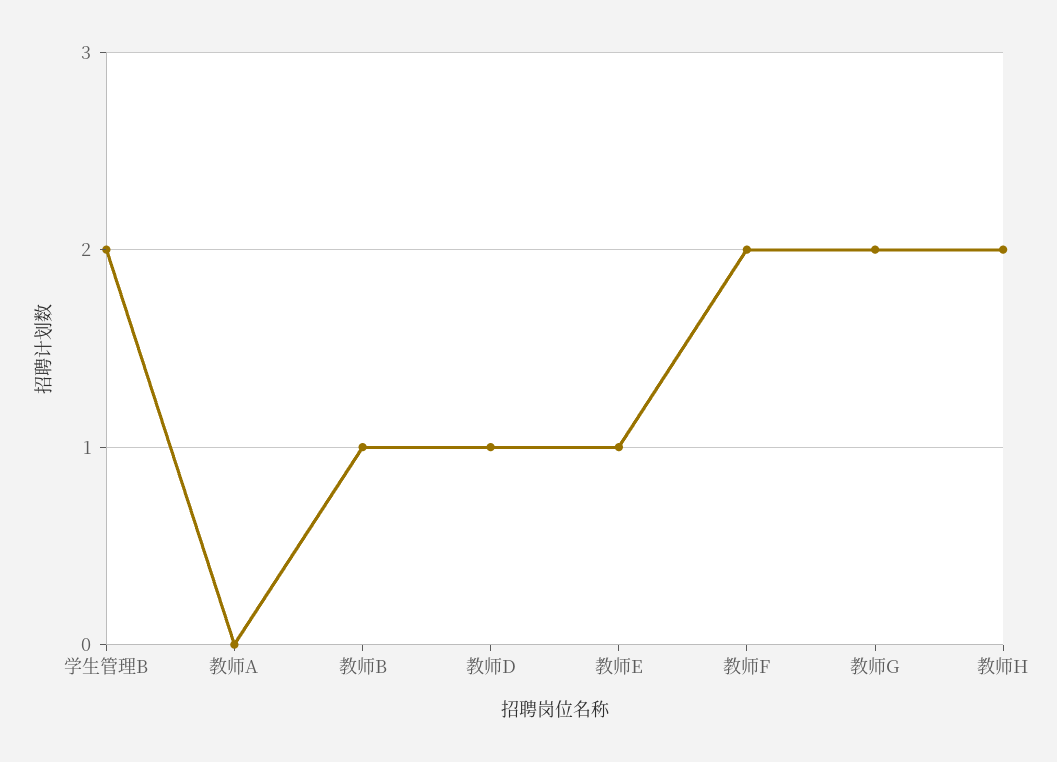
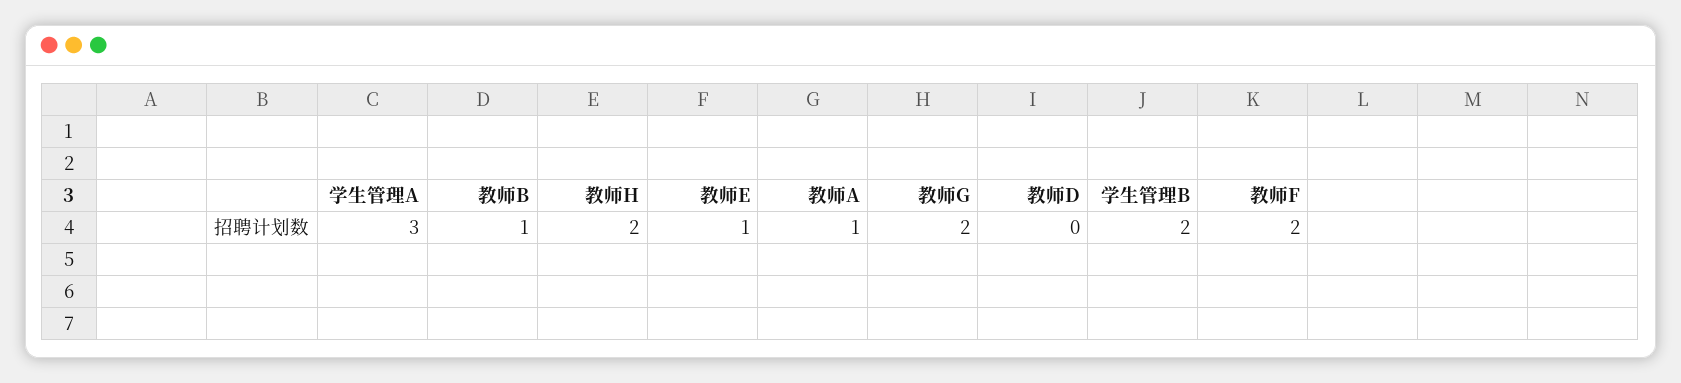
  {
    "学生管理B": 2,
-   "教师A": 0,
+   "教师A": 1,
    "教师B": 1,
-   "教师D": 1,
+   "教师D": 0,
    "教师E": 1,
    "教师F": 2,
    "教师G": 2,
-   "教师H": 2
+   "教师H": 2,
+   "学生管理A": 3
  }

